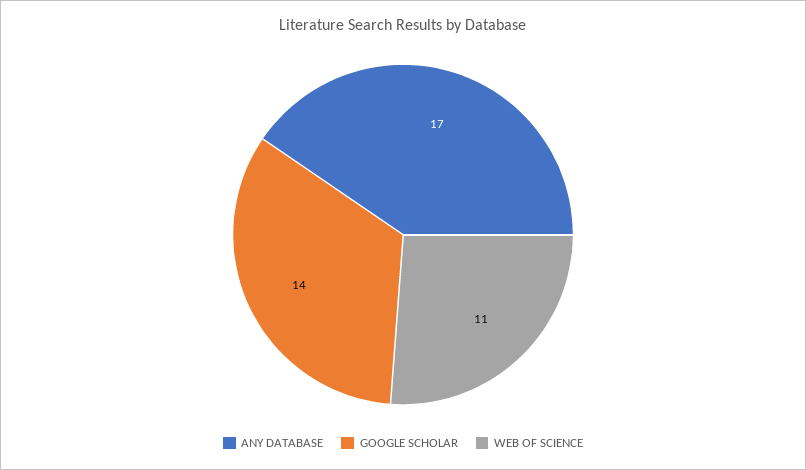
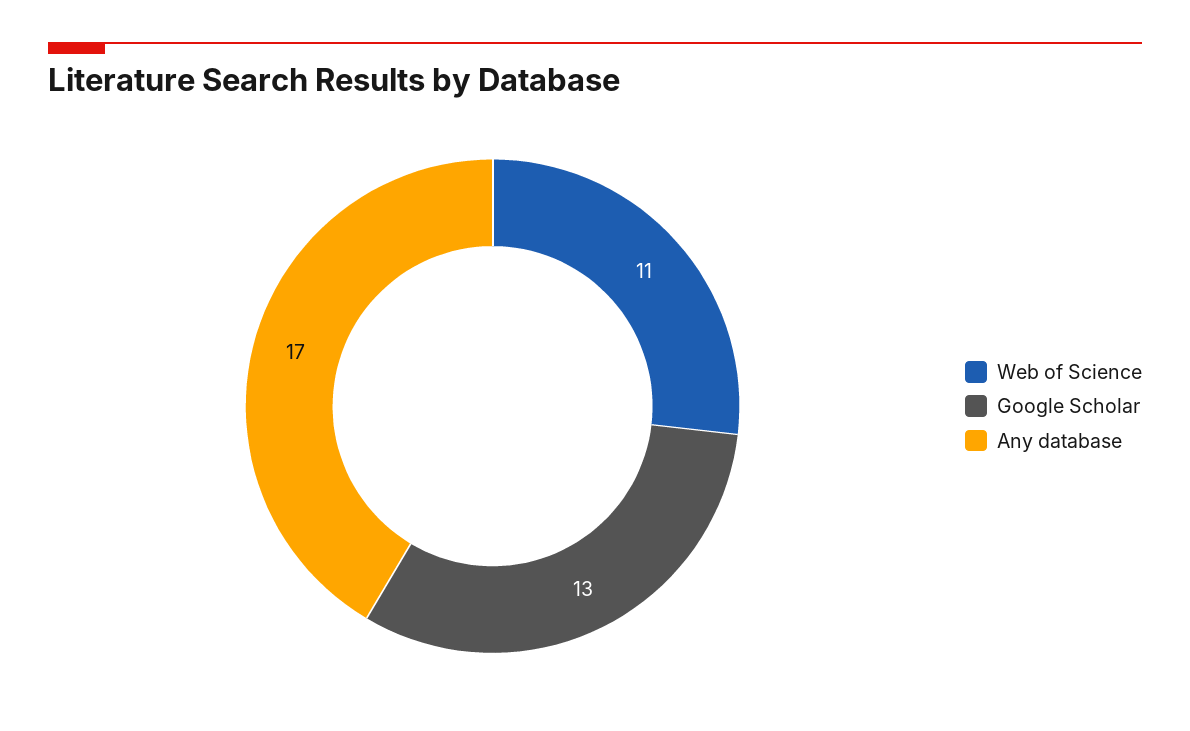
  {
    "ANY DATABASE": 17,
-   "GOOGLE SCHOLAR": 14,
+   "GOOGLE SCHOLAR": 13,
    "WEB OF SCIENCE": 11
  }

